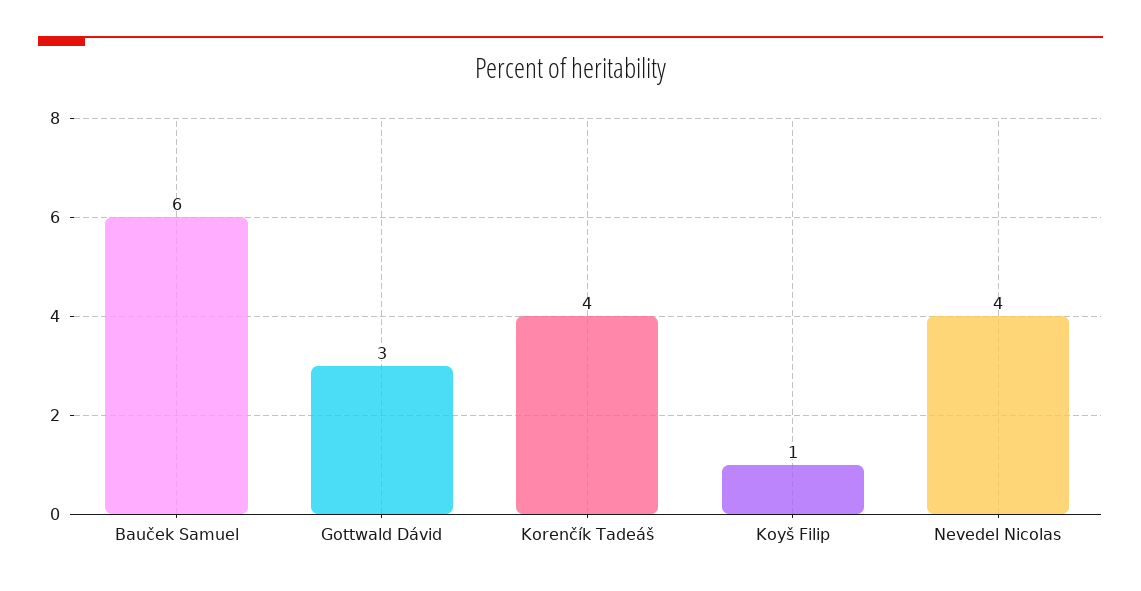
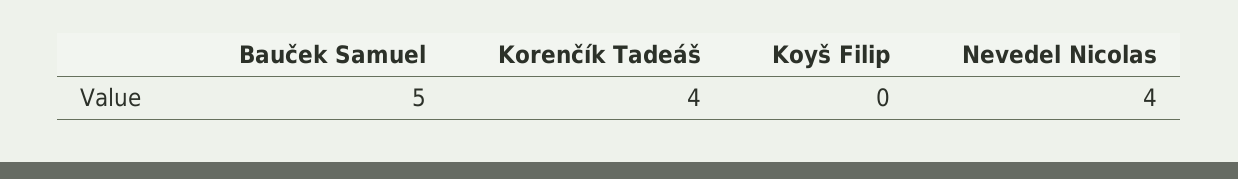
  {
-   "Bauček Samuel": 6,
+   "Bauček Samuel": 5,
-   "Gottwald Dávid": 3,
    "Korenčík Tadeáš": 4,
-   "Koyš Filip": 1,
+   "Koyš Filip": 0,
    "Nevedel Nicolas": 4
  }

